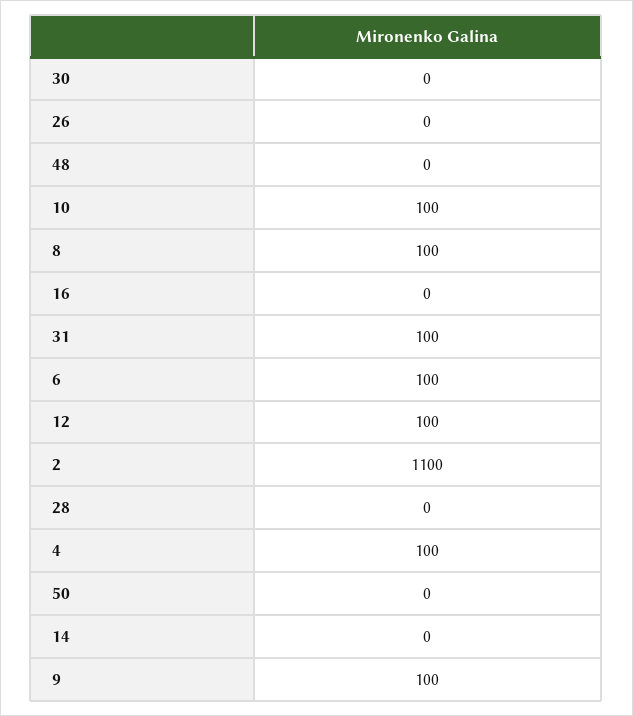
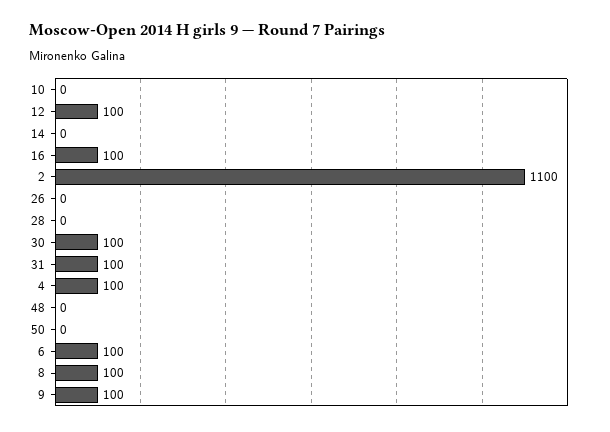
  {
-   "30": 0,
+   "30": 100,
    "26": 0,
    "48": 0,
-   "10": 100,
+   "10": 0,
    "8": 100,
-   "16": 0,
+   "16": 100,
    "31": 100,
    "6": 100,
    "12": 100,
    "2": 1100,
    "28": 0,
    "4": 100,
    "50": 0,
    "14": 0,
    "9": 100
  }

